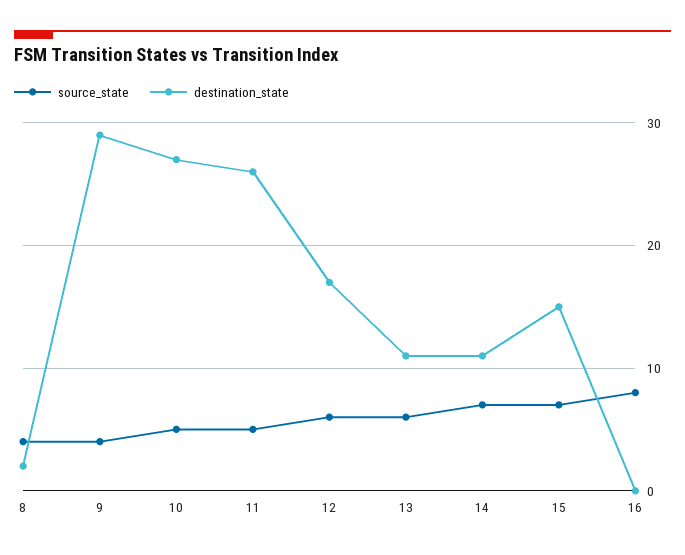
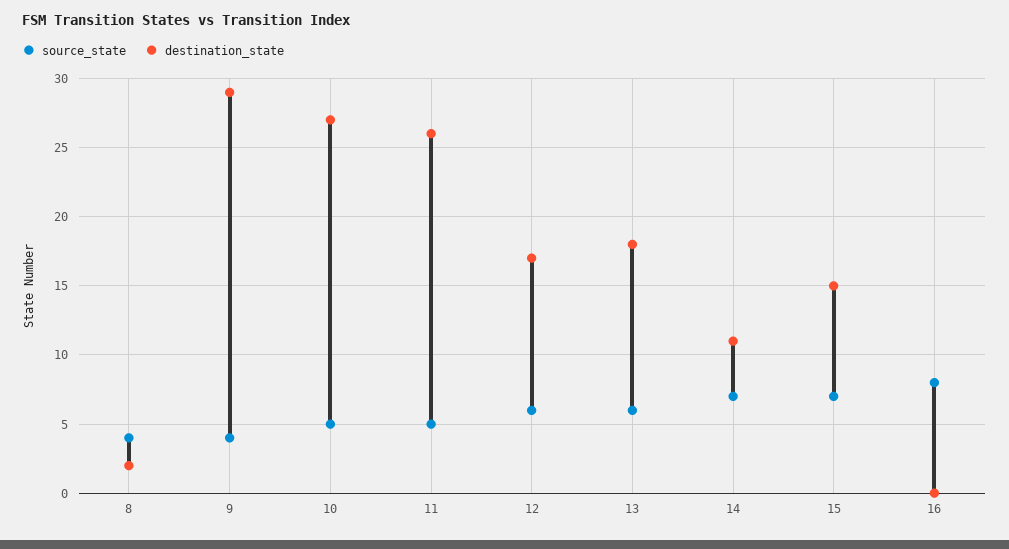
  {
    "source_state": {
      "8": 4,
      "9": 4,
      "10": 5,
      "11": 5,
      "12": 6,
      "13": 6,
      "14": 7,
      "15": 7,
      "16": 8
    },
    "destination_state": {
      "8": 2,
      "9": 29,
      "10": 27,
      "11": 26,
      "12": 17,
-     "13": 11,
+     "13": 18,
      "14": 11,
      "15": 15,
      "16": 0
    }
  }

